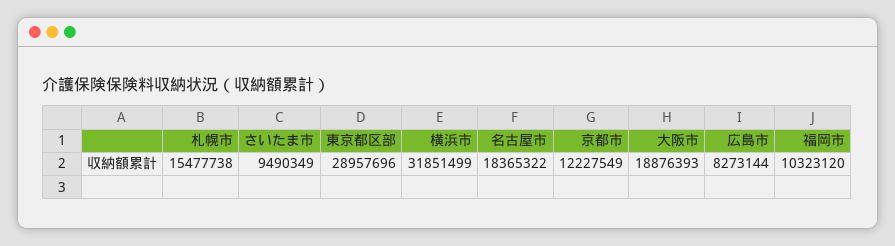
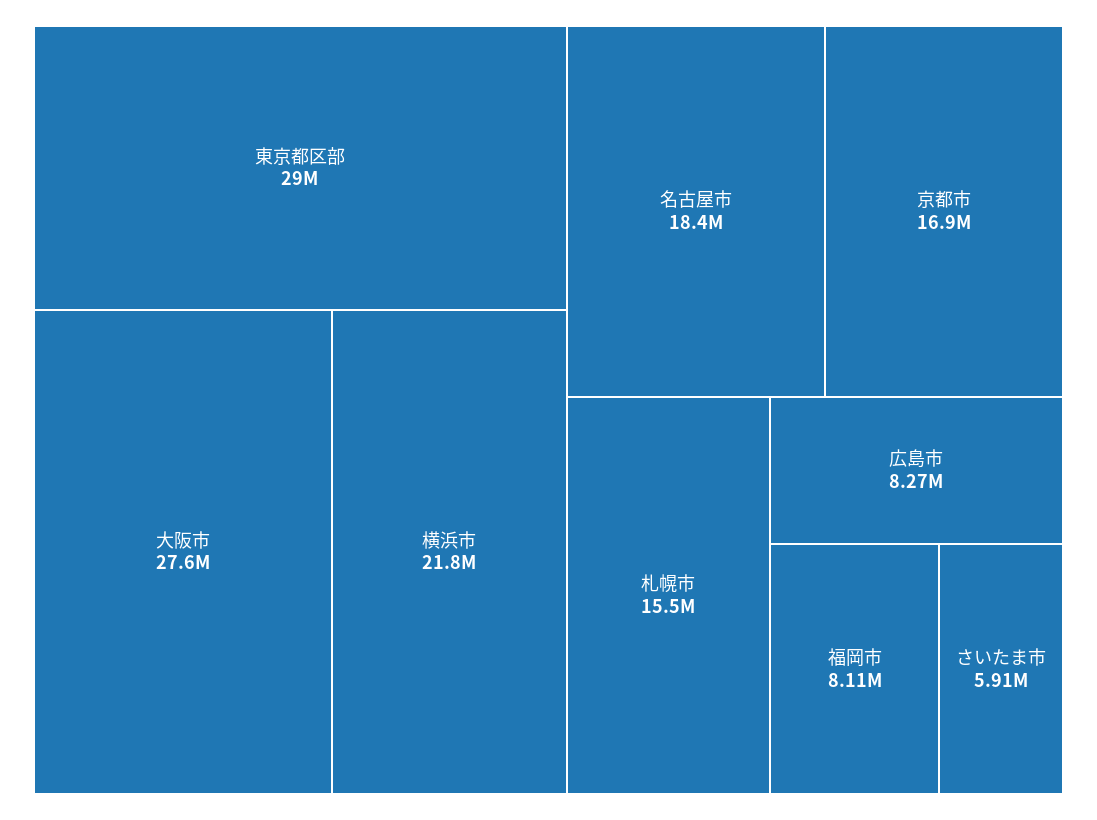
  {
    "札幌市": 15477738,
-   "さいたま市": 9490349,
+   "さいたま市": 5910000,
    "東京都区部": 28957696,
-   "横浜市": 31851499,
+   "横浜市": 21800000,
    "名古屋市": 18365322,
-   "京都市": 12227549,
+   "京都市": 16900000,
-   "大阪市": 18876393,
+   "大阪市": 27600000,
    "広島市": 8273144,
-   "福岡市": 10323120
+   "福岡市": 8110000
  }

